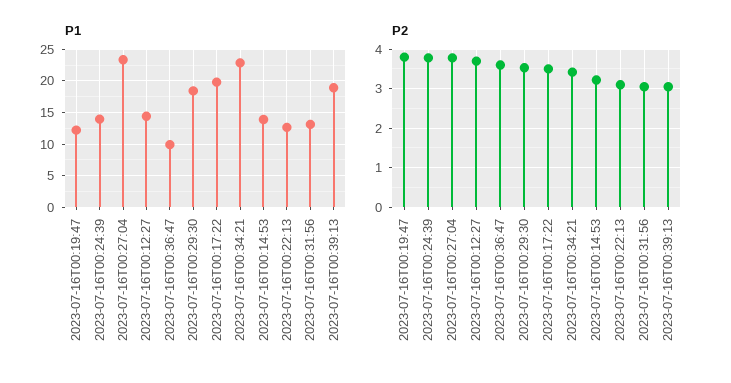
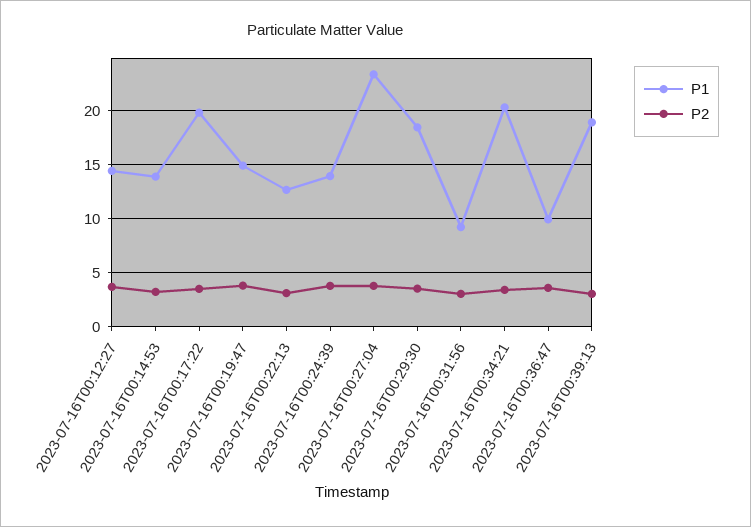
  {
    "P1": {
-     "2023-07-16T00:19:47": 12,
+     "2023-07-16T00:19:47": 15,
      "2023-07-16T00:24:39": 14,
      "2023-07-16T00:27:04": 23,
      "2023-07-16T00:12:27": 14,
      "2023-07-16T00:36:47": 10,
      "2023-07-16T00:29:30": 18,
      "2023-07-16T00:17:22": 20,
-     "2023-07-16T00:34:21": 23,
+     "2023-07-16T00:34:21": 20,
      "2023-07-16T00:14:53": 14,
      "2023-07-16T00:22:13": 13,
-     "2023-07-16T00:31:56": 13,
+     "2023-07-16T00:31:56": 9,
      "2023-07-16T00:39:13": 19
    },
    "P2": {
      "2023-07-16T00:19:47": 3.8,
      "2023-07-16T00:24:39": 3.8,
      "2023-07-16T00:27:04": 3.8,
      "2023-07-16T00:12:27": 3.8,
      "2023-07-16T00:36:47": 3.6,
      "2023-07-16T00:29:30": 3.6,
      "2023-07-16T00:17:22": 3.6,
      "2023-07-16T00:34:21": 3.4,
      "2023-07-16T00:14:53": 3.2,
      "2023-07-16T00:22:13": 3.2,
      "2023-07-16T00:31:56": 3,
      "2023-07-16T00:39:13": 3
    }
  }

